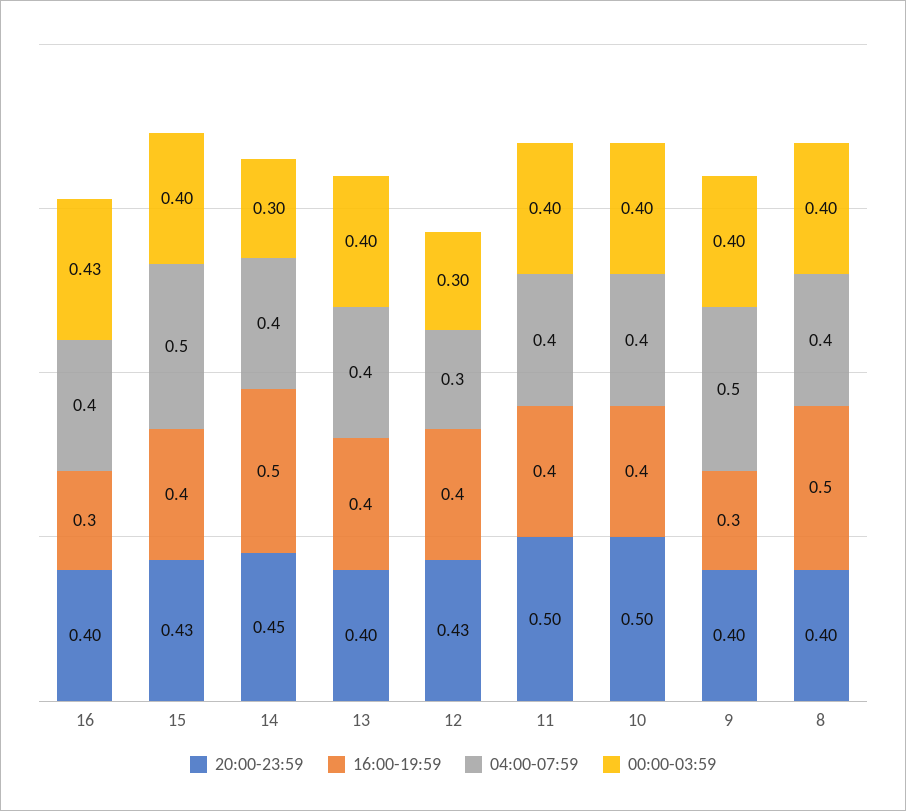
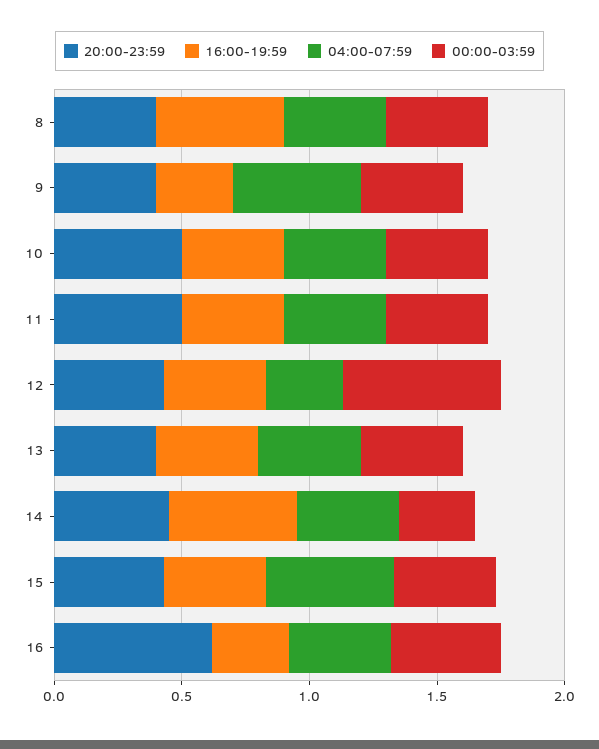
  {
    "20:00-23:59": {
-     "16": 0.4,
+     "16": 0.6,
      "15": 0.43,
      "14": 0.45,
      "13": 0.4,
      "12": 0.43,
      "11": 0.5,
      "10": 0.5,
      "9": 0.4,
      "8": 0.4
    },
    "16:00-19:59": {
      "16": 0.3,
      "15": 0.4,
      "14": 0.5,
      "13": 0.4,
      "12": 0.4,
      "11": 0.4,
      "10": 0.4,
      "9": 0.3,
      "8": 0.5
    },
    "04:00-07:59": {
      "16": 0.4,
      "15": 0.5,
      "14": 0.4,
      "13": 0.4,
      "12": 0.3,
      "11": 0.4,
      "10": 0.4,
      "9": 0.5,
      "8": 0.4
    },
    "00:00-03:59": {
      "16": 0.43,
      "15": 0.4,
      "14": 0.3,
      "13": 0.4,
-     "12": 0.3,
+     "12": 0.6,
      "11": 0.4,
      "10": 0.4,
      "9": 0.4,
      "8": 0.4
    }
  }

